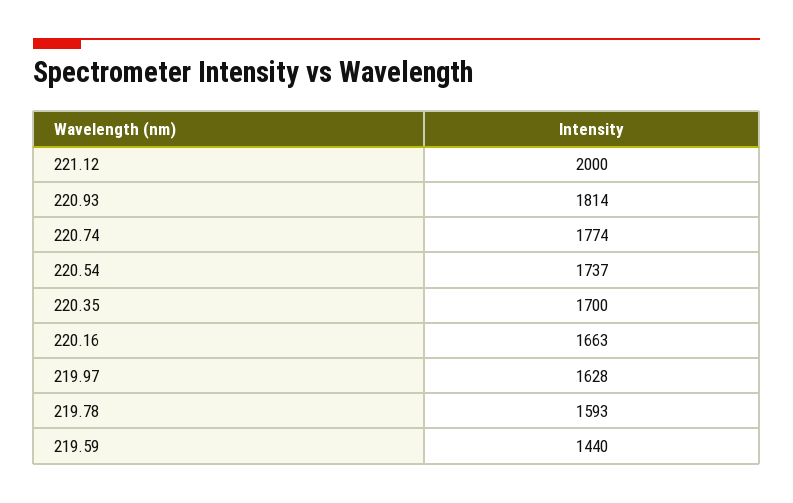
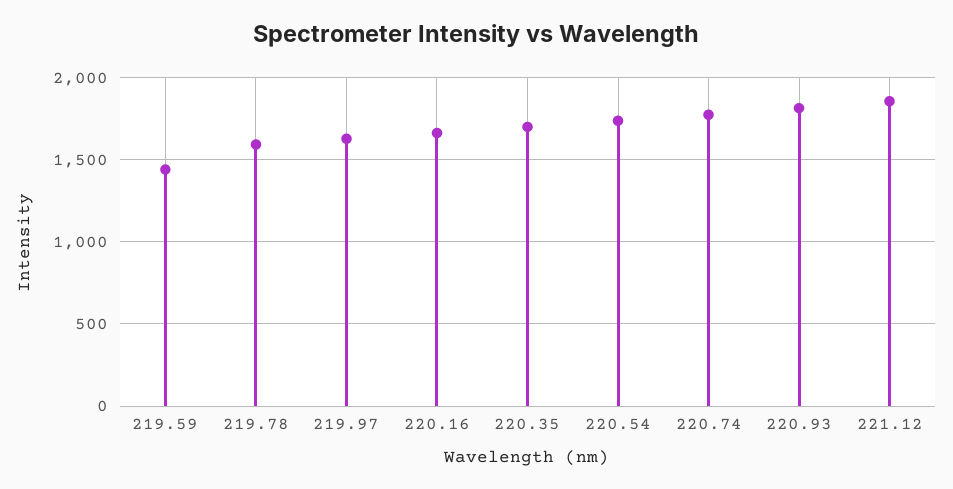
  {
-   "221.12": 2000,
+   "221.12": 1850,
    "220.93": 1814,
    "220.74": 1774,
    "220.54": 1737,
    "220.35": 1700,
    "220.16": 1663,
    "219.97": 1628,
    "219.78": 1593,
    "219.59": 1440
  }

